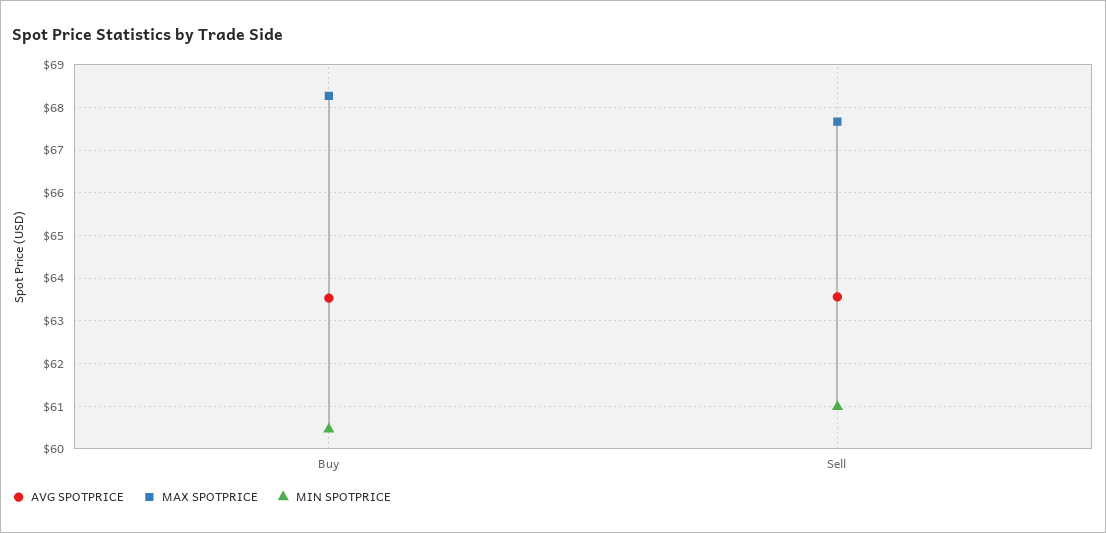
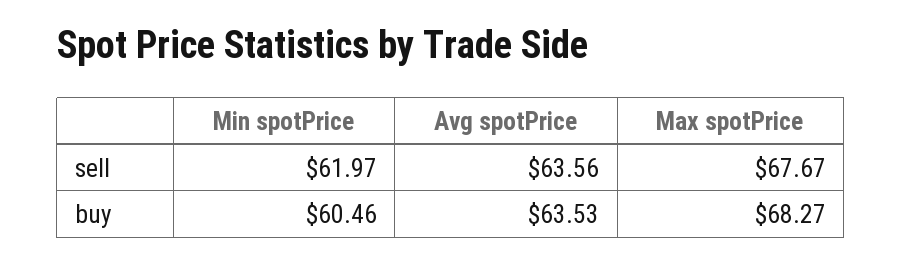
  {
    "AVG SPOTPRICE": {
      "Buy": 63.53,
      "Sell": 63.56
    },
    "MAX SPOTPRICE": {
      "Buy": 68.27,
      "Sell": 67.67
    },
    "MIN SPOTPRICE": {
      "Buy": 60.46,
-     "Sell": 61
+     "Sell": 61.97
    }
  }

